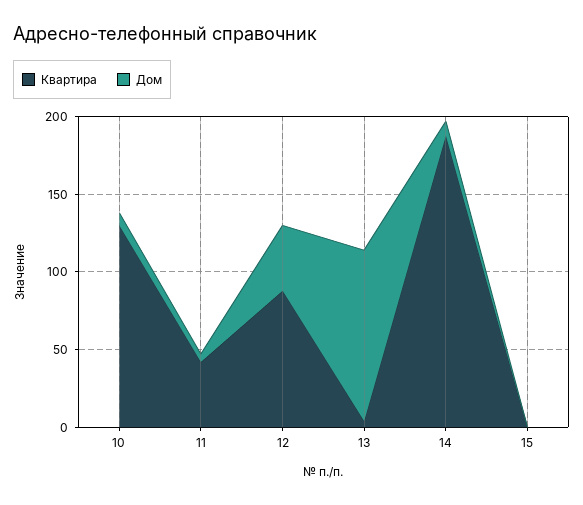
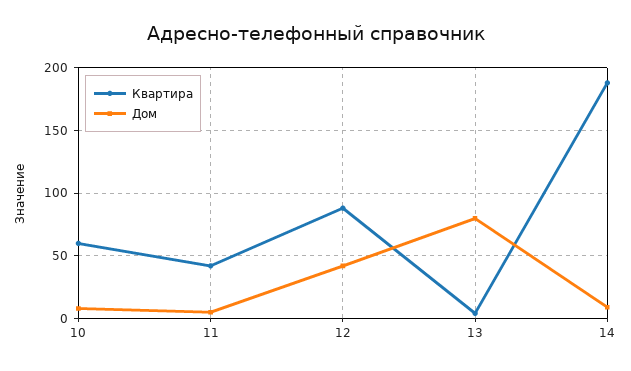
  {
    "Квартира": {
-     "10": 130,
+     "10": 60,
      "11": 40,
      "12": 90,
      "13": 5,
-     "14": 190,
+     "14": 190
-     "15": 0
    },
    "Дом": {
      "10": 10,
      "11": 5,
      "12": 40,
-     "13": 110,
+     "13": 80,
-     "14": 10,
+     "14": 10
-     "15": 0
    }
  }

